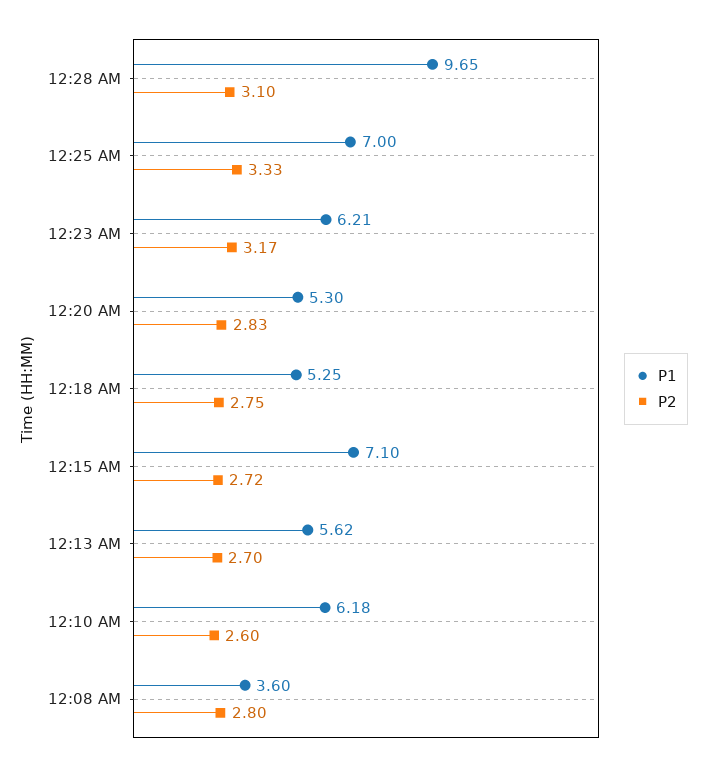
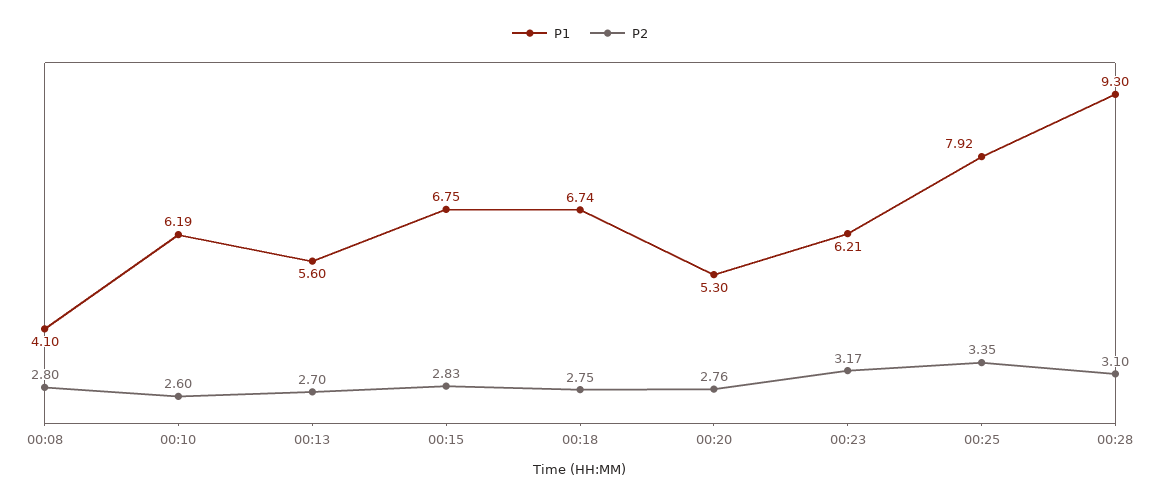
  {
    "P1": {
-     "12:28 AM": 9.65,
+     "12:28 AM": 9.3,
-     "12:25 AM": 7,
+     "12:25 AM": 7.92,
      "12:23 AM": 6.21,
      "12:20 AM": 5.3,
-     "12:18 AM": 5.25,
+     "12:18 AM": 6.74,
-     "12:15 AM": 7.1,
+     "12:15 AM": 6.75,
-     "12:13 AM": 5.62,
+     "12:13 AM": 5.6,
-     "12:10 AM": 6.18,
+     "12:10 AM": 6.19,
-     "12:08 AM": 3.6
+     "12:08 AM": 4.1
    },
    "P2": {
      "12:28 AM": 3.1,
-     "12:25 AM": 3.33,
+     "12:25 AM": 3.35,
      "12:23 AM": 3.17,
-     "12:20 AM": 2.83,
+     "12:20 AM": 2.76,
      "12:18 AM": 2.75,
-     "12:15 AM": 2.72,
+     "12:15 AM": 2.83,
      "12:13 AM": 2.7,
      "12:10 AM": 2.6,
      "12:08 AM": 2.8
    }
  }

